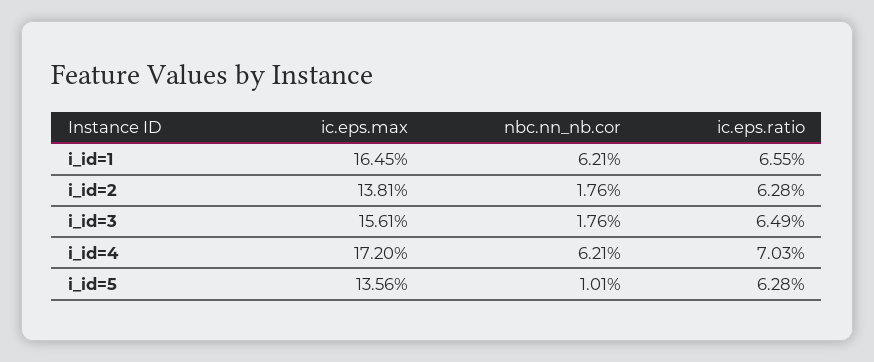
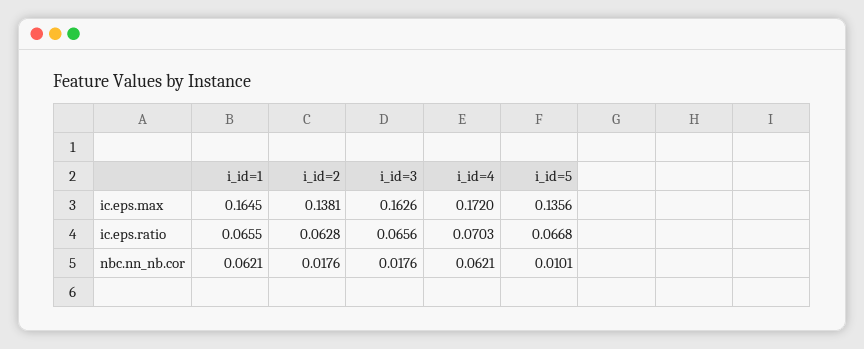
  {
    "ic.eps.max": {
      "i_id=1": 0.1645,
      "i_id=2": 0.1381,
-     "i_id=3": 0.1561,
+     "i_id=3": 0.1626,
      "i_id=4": 0.172,
      "i_id=5": 0.1356
    },
    "nbc.nn_nb.cor": {
      "i_id=1": 0.0621,
      "i_id=2": 0.0176,
      "i_id=3": 0.0176,
      "i_id=4": 0.0621,
      "i_id=5": 0.0101
    },
    "ic.eps.ratio": {
      "i_id=1": 0.0655,
      "i_id=2": 0.0628,
-     "i_id=3": 0.0649,
+     "i_id=3": 0.0656,
      "i_id=4": 0.0703,
-     "i_id=5": 0.0628
+     "i_id=5": 0.0668
    }
  }

